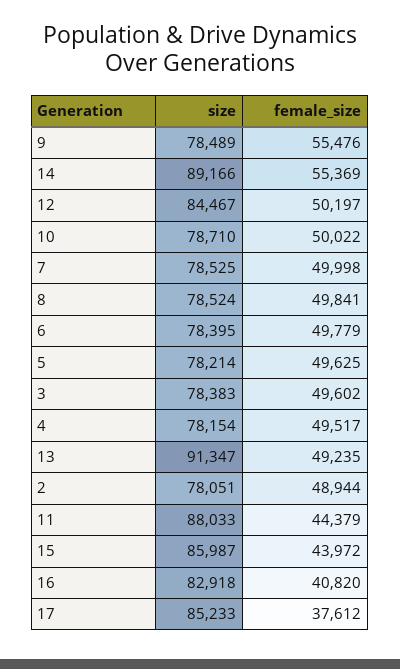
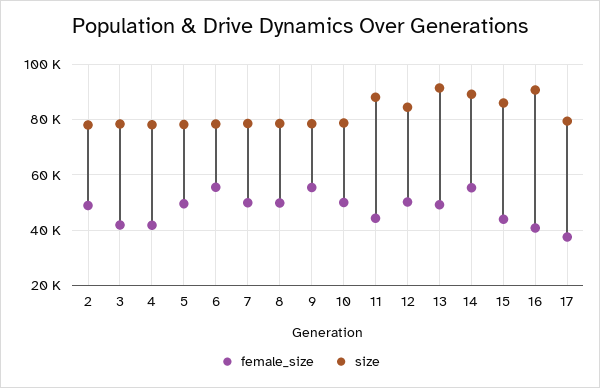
  {
    "size": {
      "9": 78489,
      "14": 89166,
      "12": 84467,
      "10": 78710,
      "7": 78525,
      "8": 78524,
      "6": 78395,
      "5": 78214,
      "3": 78383,
      "4": 78154,
      "13": 91347,
      "2": 78051,
      "11": 88033,
      "15": 85987,
-     "16": 82918,
+     "16": 90000,
-     "17": 85233
+     "17": 80000
    },
    "female_size": {
      "9": 55476,
      "14": 55369,
      "12": 50197,
      "10": 50022,
      "7": 49998,
      "8": 49841,
-     "6": 49779,
+     "6": 55000,
      "5": 49625,
-     "3": 49602,
+     "3": 42500,
-     "4": 49517,
+     "4": 42500,
      "13": 49235,
      "2": 48944,
      "11": 44379,
      "15": 43972,
      "16": 40820,
      "17": 37612
    }
  }

